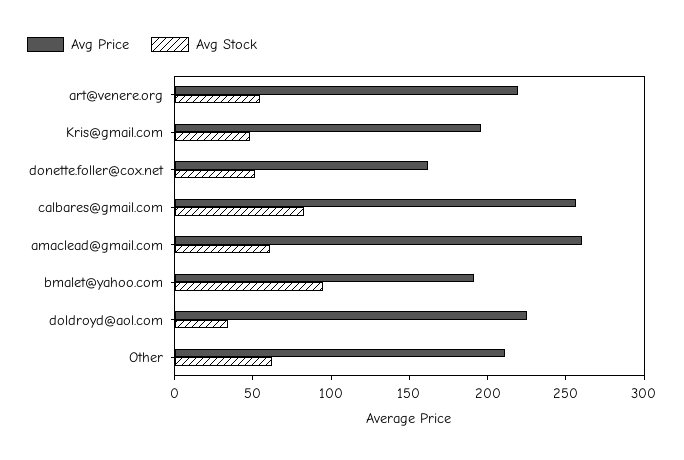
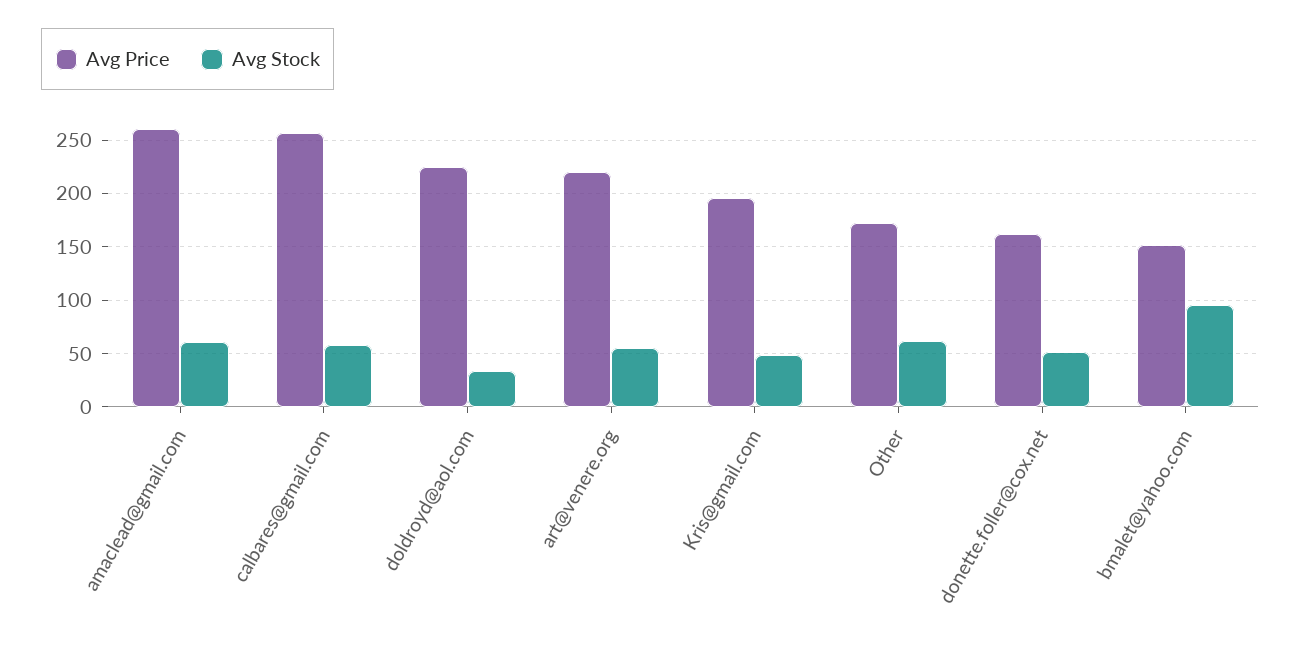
  {
    "Avg Price": {
      "art@venere.org": 220,
      "Kris@gmail.com": 200,
      "donette.foller@cox.net": 160,
      "calbares@gmail.com": 260,
      "amaclead@gmail.com": 260,
-     "bmalet@yahoo.com": 190,
+     "bmalet@yahoo.com": 150,
      "doldroyd@aol.com": 230,
-     "Other": 210
+     "Other": 170
    },
    "Avg Stock": {
      "art@venere.org": 50,
      "Kris@gmail.com": 50,
      "donette.foller@cox.net": 50,
-     "calbares@gmail.com": 80,
+     "calbares@gmail.com": 60,
      "amaclead@gmail.com": 60,
      "bmalet@yahoo.com": 100,
      "doldroyd@aol.com": 30,
      "Other": 60
    }
  }

